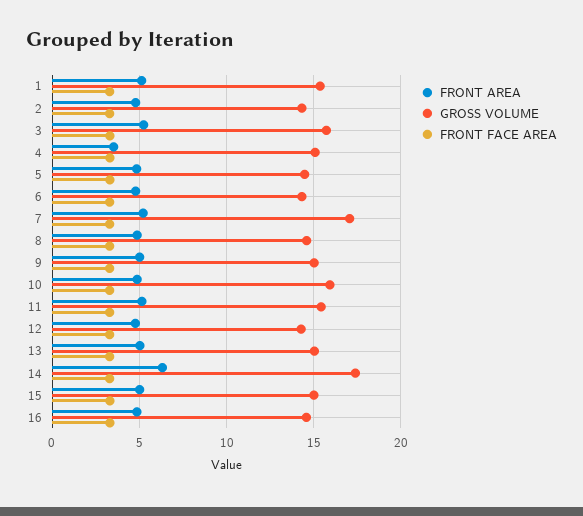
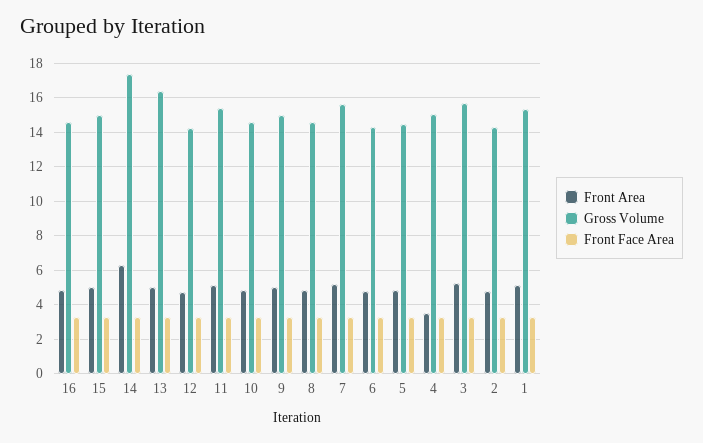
  {
    "FRONT AREA": {
      "1": 5,
      "2": 5,
      "3": 5,
      "4": 3.5,
      "5": 5,
      "6": 5,
      "7": 5,
      "8": 5,
      "9": 5,
      "10": 5,
      "11": 5,
      "12": 5,
      "13": 5,
      "14": 6.5,
      "15": 5,
      "16": 5
    },
    "GROSS VOLUME": {
      "1": 15.5,
      "2": 14.5,
      "3": 15.5,
      "4": 15,
      "5": 14.5,
      "6": 14.5,
-     "7": 17,
+     "7": 15.5,
      "8": 14.5,
      "9": 15,
-     "10": 16,
+     "10": 14.5,
      "11": 15.5,
      "12": 14.5,
-     "13": 15,
+     "13": 16.5,
      "14": 17.5,
      "15": 15,
      "16": 14.5
    },
    "FRONT FACE AREA": {
      "1": 3.5,
      "2": 3.5,
      "3": 3.5,
      "4": 3.5,
      "5": 3.5,
      "6": 3.5,
      "7": 3.5,
      "8": 3.5,
      "9": 3.5,
      "10": 3.5,
      "11": 3.5,
      "12": 3.5,
      "13": 3.5,
      "14": 3.5,
      "15": 3.5,
      "16": 3.5
    }
  }

